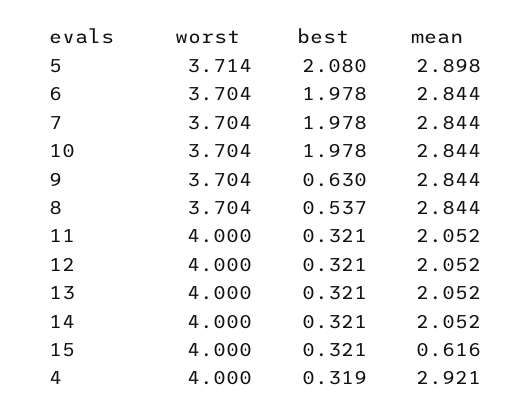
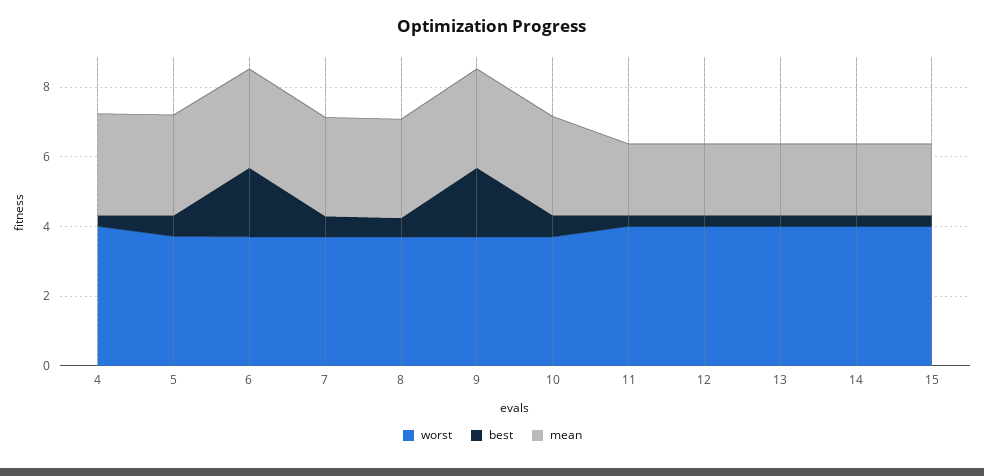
  {
    "worst": {
      "5": 3.714,
      "6": 3.704,
      "7": 3.704,
      "10": 3.704,
      "9": 3.704,
      "8": 3.704,
      "11": 4,
      "12": 4,
      "13": 4,
      "14": 4,
      "15": 4,
      "4": 4
    },
    "best": {
-     "5": 2.08,
+     "5": 0.5,
      "6": 1.978,
-     "7": 1.978,
+     "7": 0.5,
-     "10": 1.978,
+     "10": 0.5,
-     "9": 0.63,
+     "9": 2,
      "8": 0.537,
      "11": 0.321,
      "12": 0.321,
      "13": 0.321,
      "14": 0.321,
      "15": 0.321,
      "4": 0.319
    },
    "mean": {
      "5": 2.898,
      "6": 2.844,
      "7": 2.844,
      "10": 2.844,
      "9": 2.844,
      "8": 2.844,
      "11": 2.052,
      "12": 2.052,
      "13": 2.052,
      "14": 2.052,
-     "15": 0.616,
+     "15": 2,
      "4": 2.921
    }
  }

